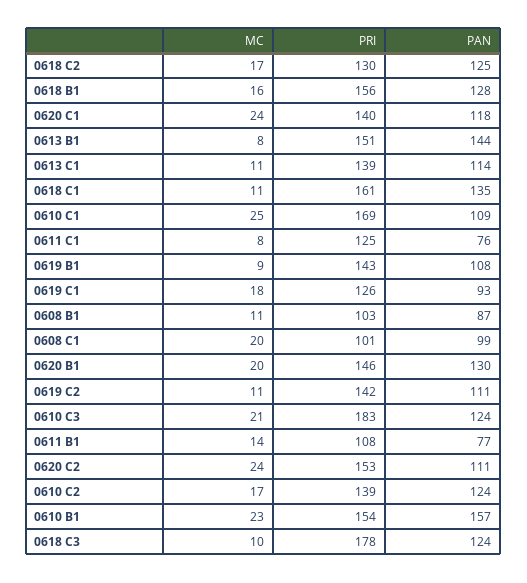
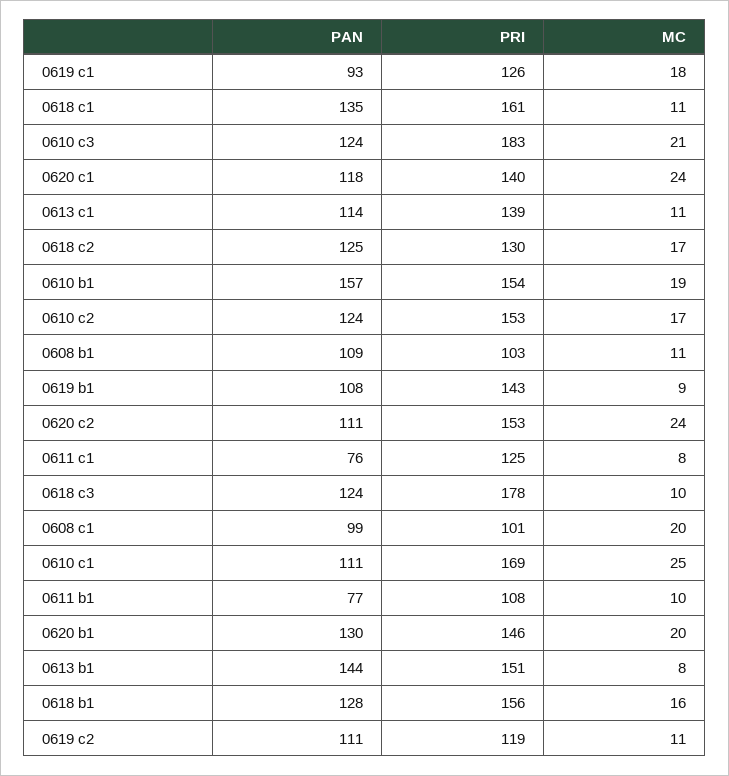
  {
    "MC": {
      "0618 C2": 17,
      "0618 B1": 16,
      "0620 C1": 24,
      "0613 B1": 8,
      "0613 C1": 11,
      "0618 C1": 11,
      "0610 C1": 25,
      "0611 C1": 8,
      "0619 B1": 9,
      "0619 C1": 18,
      "0608 B1": 11,
      "0608 C1": 20,
      "0620 B1": 20,
      "0619 C2": 11,
      "0610 C3": 21,
-     "0611 B1": 14,
+     "0611 B1": 10,
      "0620 C2": 24,
      "0610 C2": 17,
-     "0610 B1": 23,
+     "0610 B1": 19,
      "0618 C3": 10
    },
    "PRI": {
      "0618 C2": 130,
      "0618 B1": 156,
      "0620 C1": 140,
      "0613 B1": 151,
      "0613 C1": 139,
      "0618 C1": 161,
      "0610 C1": 169,
      "0611 C1": 125,
      "0619 B1": 143,
      "0619 C1": 126,
      "0608 B1": 103,
      "0608 C1": 101,
      "0620 B1": 146,
-     "0619 C2": 142,
+     "0619 C2": 119,
      "0610 C3": 183,
      "0611 B1": 108,
      "0620 C2": 153,
-     "0610 C2": 139,
+     "0610 C2": 153,
      "0610 B1": 154,
      "0618 C3": 178
    },
    "PAN": {
      "0618 C2": 125,
      "0618 B1": 128,
      "0620 C1": 118,
      "0613 B1": 144,
      "0613 C1": 114,
      "0618 C1": 135,
-     "0610 C1": 109,
+     "0610 C1": 111,
      "0611 C1": 76,
      "0619 B1": 108,
      "0619 C1": 93,
-     "0608 B1": 87,
+     "0608 B1": 109,
      "0608 C1": 99,
      "0620 B1": 130,
      "0619 C2": 111,
      "0610 C3": 124,
      "0611 B1": 77,
      "0620 C2": 111,
      "0610 C2": 124,
      "0610 B1": 157,
      "0618 C3": 124
    }
  }

